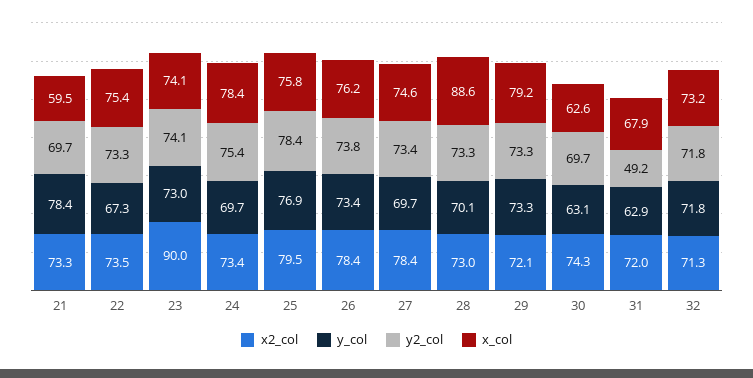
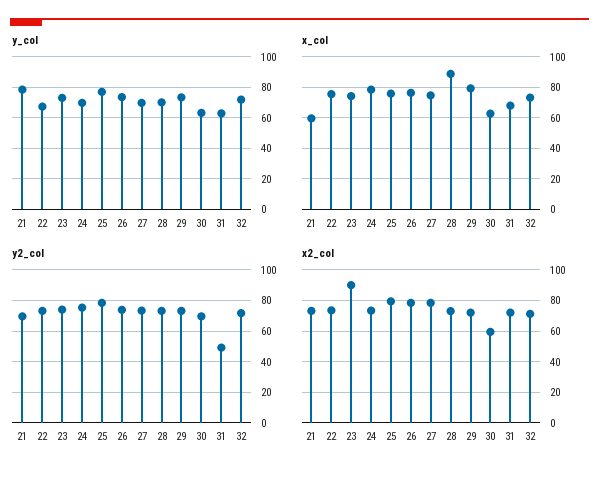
  {
    "x2_col": {
      "21": 73.3,
      "22": 73.5,
      "23": 90,
      "24": 73.4,
      "25": 79.5,
      "26": 78.4,
      "27": 78.4,
      "28": 73,
      "29": 72.1,
-     "30": 74.3,
+     "30": 60,
      "31": 72,
      "32": 71.3
    },
    "y_col": {
      "21": 78.4,
      "22": 67.3,
      "23": 73,
      "24": 69.7,
      "25": 76.9,
      "26": 73.4,
      "27": 69.7,
      "28": 70.1,
      "29": 73.3,
      "30": 63.1,
      "31": 62.9,
      "32": 71.8
    },
    "y2_col": {
      "21": 69.7,
      "22": 73.3,
      "23": 74.1,
      "24": 75.4,
      "25": 78.4,
      "26": 73.8,
      "27": 73.4,
      "28": 73.3,
      "29": 73.3,
      "30": 69.7,
      "31": 49.2,
      "32": 71.8
    },
    "x_col": {
      "21": 59.5,
      "22": 75.4,
      "23": 74.1,
      "24": 78.4,
      "25": 75.8,
      "26": 76.2,
      "27": 74.6,
      "28": 88.6,
      "29": 79.2,
      "30": 62.6,
      "31": 67.9,
      "32": 73.2
    }
  }

